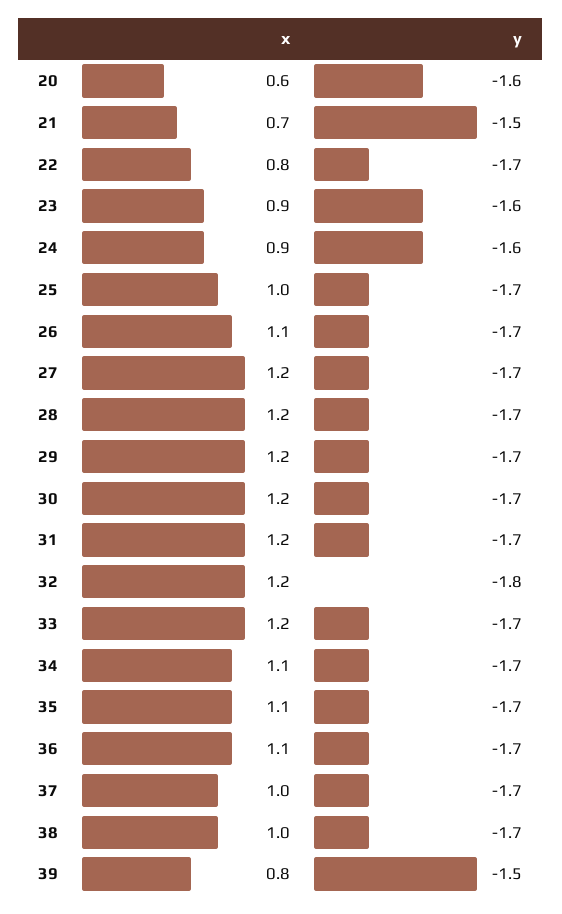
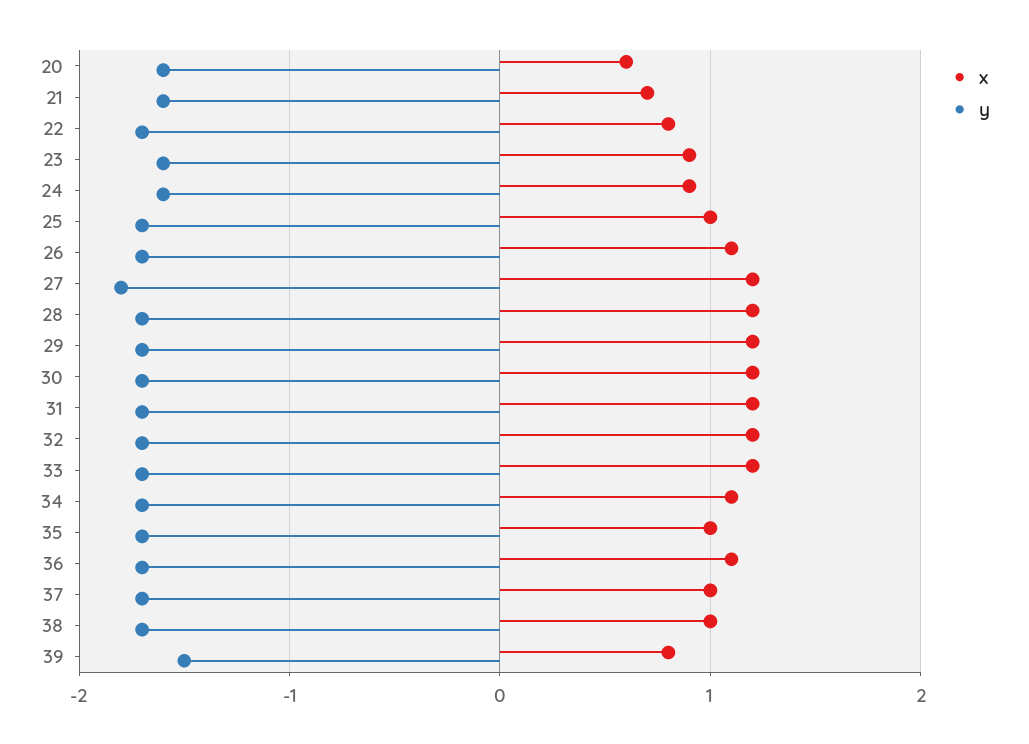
  {
    "x": {
      "20": 0.6,
      "21": 0.7,
      "22": 0.8,
      "23": 0.9,
      "24": 0.9,
      "25": 1,
      "26": 1.1,
      "27": 1.2,
      "28": 1.2,
      "29": 1.2,
      "30": 1.2,
      "31": 1.2,
      "32": 1.2,
      "33": 1.2,
      "34": 1.1,
-     "35": 1.1,
+     "35": 1,
      "36": 1.1,
      "37": 1,
      "38": 1,
      "39": 0.8
    },
    "y": {
      "20": -1.6,
-     "21": -1.5,
+     "21": -1.6,
      "22": -1.7,
      "23": -1.6,
      "24": -1.6,
      "25": -1.7,
      "26": -1.7,
-     "27": -1.7,
+     "27": -1.8,
      "28": -1.7,
      "29": -1.7,
      "30": -1.7,
      "31": -1.7,
-     "32": -1.8,
+     "32": -1.7,
      "33": -1.7,
      "34": -1.7,
      "35": -1.7,
      "36": -1.7,
      "37": -1.7,
      "38": -1.7,
      "39": -1.5
    }
  }

